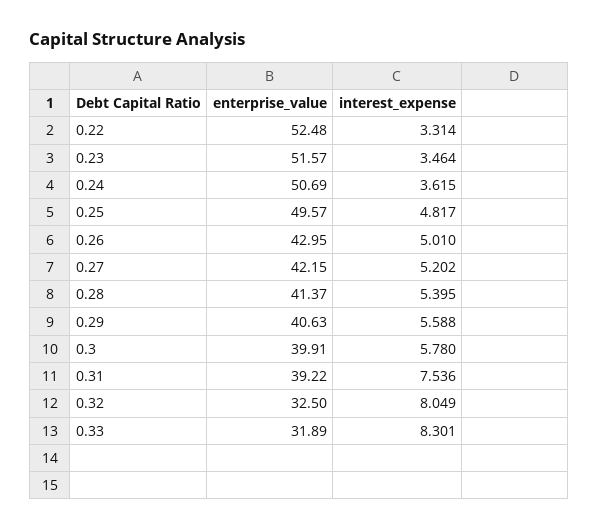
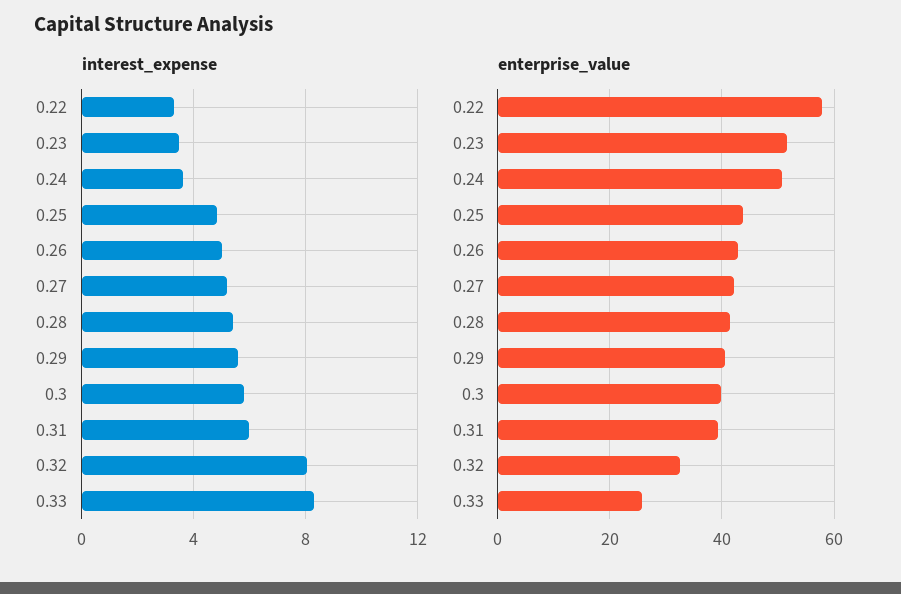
  {
    "enterprise_value": {
-     "0.22": 52.48,
+     "0.22": 58,
      "0.23": 51.57,
      "0.24": 50.69,
-     "0.25": 49.57,
+     "0.25": 44,
      "0.26": 42.95,
      "0.27": 42.15,
      "0.28": 41.37,
      "0.29": 40.63,
      "0.3": 39.91,
      "0.31": 39.22,
      "0.32": 32.5,
-     "0.33": 31.89
+     "0.33": 26
    },
    "interest_expense": {
      "0.22": 3.314,
      "0.23": 3.464,
      "0.24": 3.615,
      "0.25": 4.817,
      "0.26": 5.01,
      "0.27": 5.202,
      "0.28": 5.395,
      "0.29": 5.588,
      "0.3": 5.78,
-     "0.31": 7.536,
+     "0.31": 6,
      "0.32": 8.049,
      "0.33": 8.301
    }
  }

